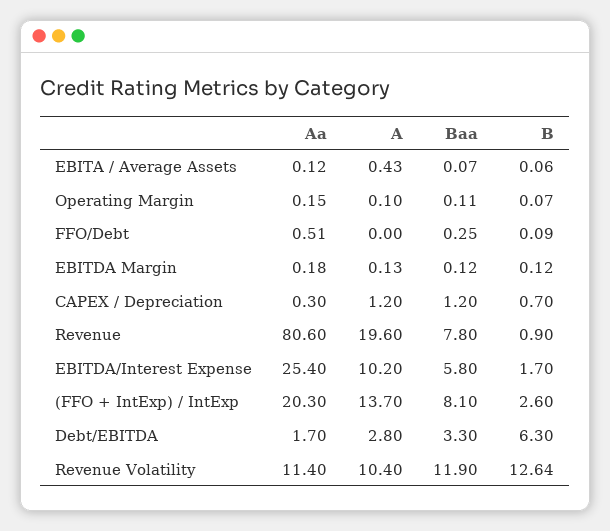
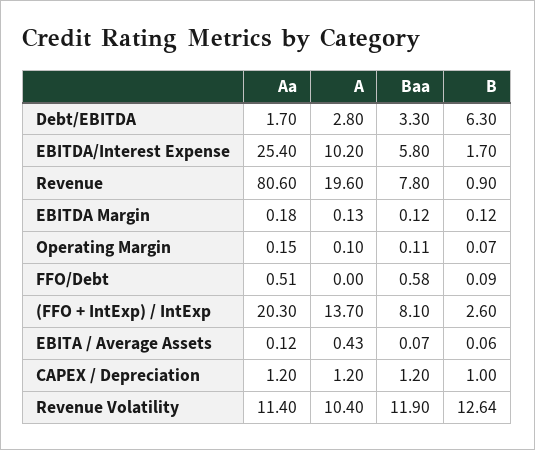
  {
    "Aa": {
      "EBITA / Average Assets": 0.12,
      "Operating Margin": 0.15,
      "FFO/Debt": 0.51,
      "EBITDA Margin": 0.18,
-     "CAPEX / Depreciation": 0.3,
+     "CAPEX / Depreciation": 1.2,
      "Revenue": 80.6,
      "EBITDA/Interest Expense": 25.4,
      "(FFO + IntExp) / IntExp": 20.3,
      "Debt/EBITDA": 1.7,
      "Revenue Volatility": 11.4
    },
    "A": {
      "EBITA / Average Assets": 0.43,
      "Operating Margin": 0.1,
      "FFO/Debt": 0,
      "EBITDA Margin": 0.13,
      "CAPEX / Depreciation": 1.2,
      "Revenue": 19.6,
      "EBITDA/Interest Expense": 10.2,
      "(FFO + IntExp) / IntExp": 13.7,
      "Debt/EBITDA": 2.8,
      "Revenue Volatility": 10.4
    },
    "Baa": {
      "EBITA / Average Assets": 0.07,
      "Operating Margin": 0.11,
-     "FFO/Debt": 0.25,
+     "FFO/Debt": 0.58,
      "EBITDA Margin": 0.12,
      "CAPEX / Depreciation": 1.2,
      "Revenue": 7.8,
      "EBITDA/Interest Expense": 5.8,
      "(FFO + IntExp) / IntExp": 8.1,
      "Debt/EBITDA": 3.3,
      "Revenue Volatility": 11.9
    },
    "B": {
      "EBITA / Average Assets": 0.06,
      "Operating Margin": 0.07,
      "FFO/Debt": 0.09,
      "EBITDA Margin": 0.12,
-     "CAPEX / Depreciation": 0.7,
+     "CAPEX / Depreciation": 1,
      "Revenue": 0.9,
      "EBITDA/Interest Expense": 1.7,
      "(FFO + IntExp) / IntExp": 2.6,
      "Debt/EBITDA": 6.3,
      "Revenue Volatility": 12.64
    }
  }

